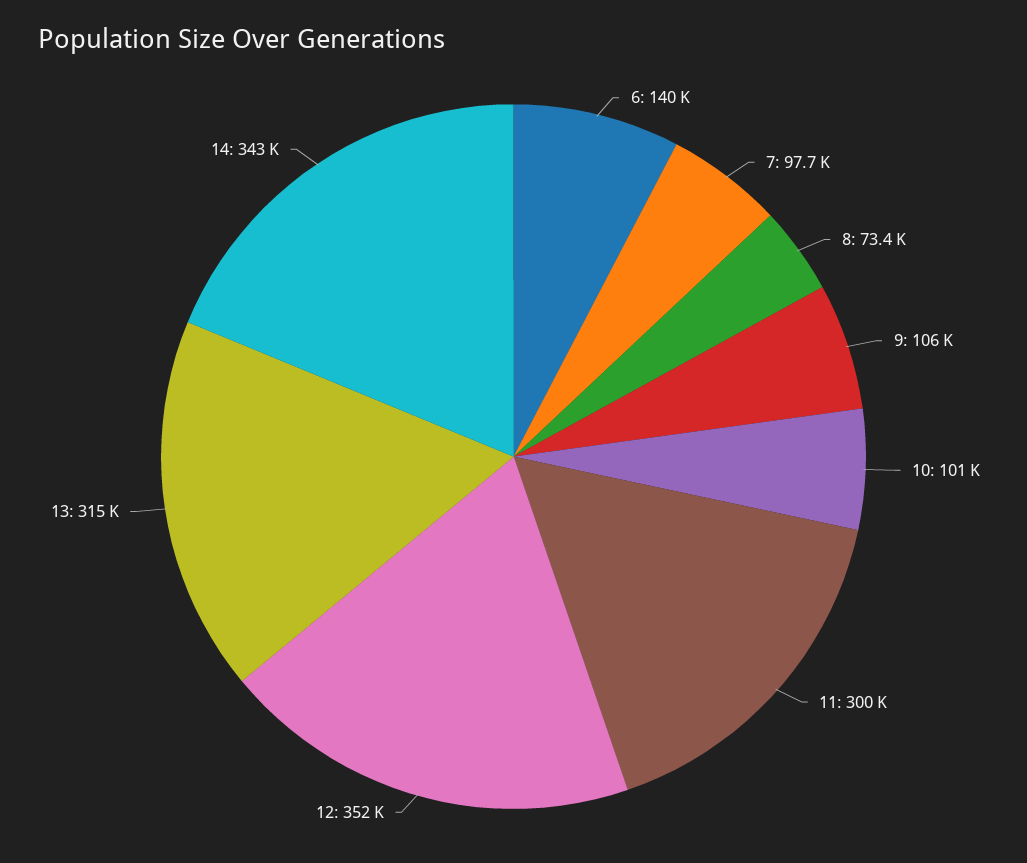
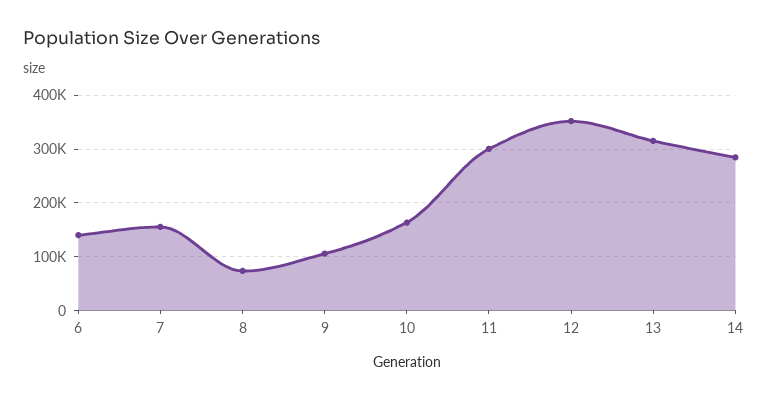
  {
    "6": 140000,
-   "7": 97700,
+   "7": 160000,
    "8": 73400,
    "9": 106000,
-   "10": 101000,
+   "10": 160000,
    "11": 300000,
    "12": 352000,
    "13": 315000,
-   "14": 343000
+   "14": 280000
  }

